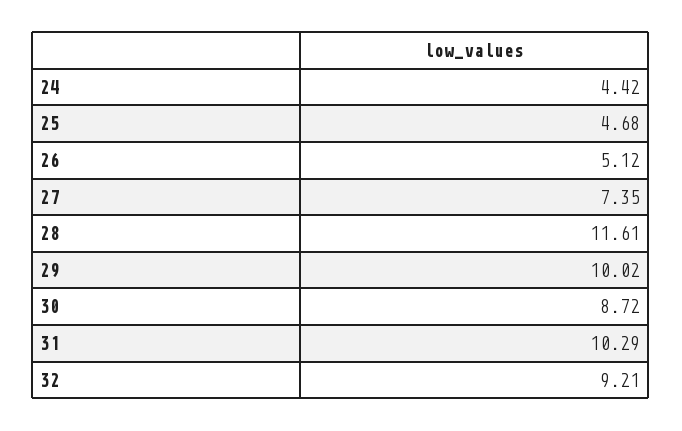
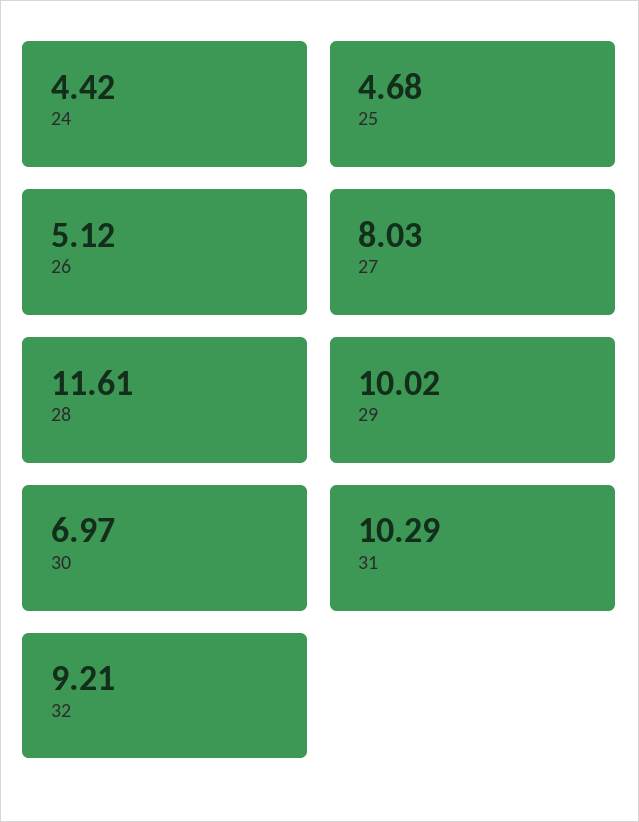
  {
    "24": 4.42,
    "25": 4.68,
    "26": 5.12,
-   "27": 7.35,
+   "27": 8.03,
    "28": 11.61,
    "29": 10.02,
-   "30": 8.72,
+   "30": 6.97,
    "31": 10.29,
    "32": 9.21
  }

